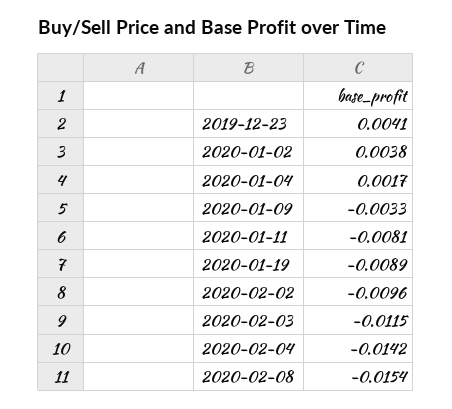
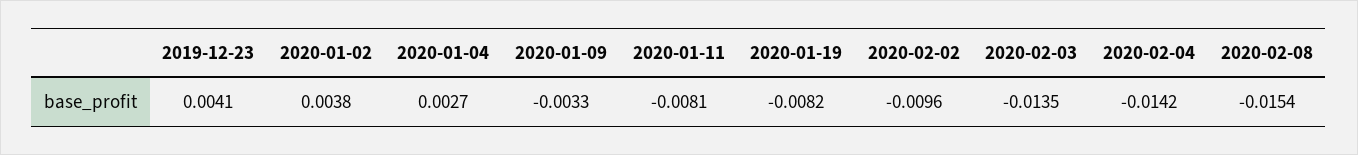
  {
    "2019-12-23": 0.0041,
    "2020-01-02": 0.0038,
-   "2020-01-04": 0.0017,
+   "2020-01-04": 0.0027,
    "2020-01-09": -0.0033,
    "2020-01-11": -0.0081,
-   "2020-01-19": -0.0089,
+   "2020-01-19": -0.0082,
    "2020-02-02": -0.0096,
-   "2020-02-03": -0.0115,
+   "2020-02-03": -0.0135,
    "2020-02-04": -0.0142,
    "2020-02-08": -0.0154
  }

